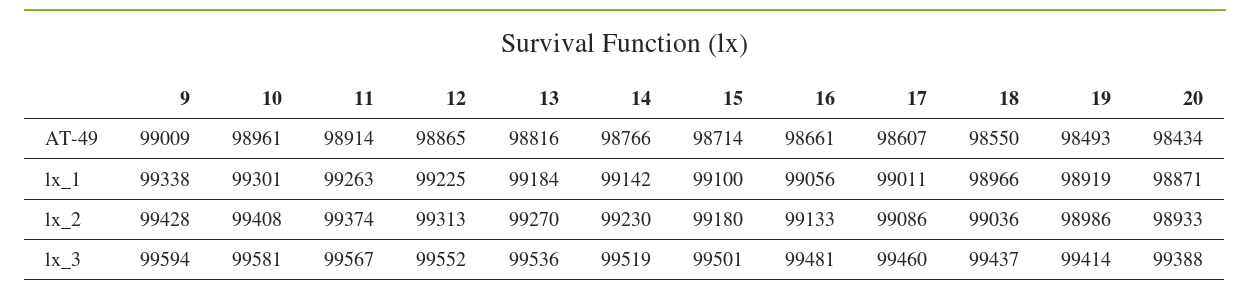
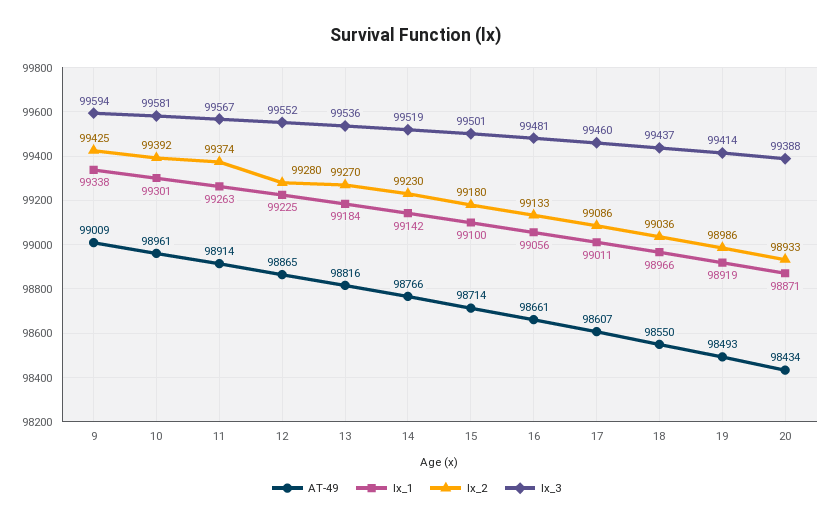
  {
    "AT-49": {
      "9": 99009,
      "10": 98961,
      "11": 98914,
      "12": 98865,
      "13": 98816,
      "14": 98766,
      "15": 98714,
      "16": 98661,
      "17": 98607,
      "18": 98550,
      "19": 98493,
      "20": 98434
    },
    "lx_1": {
      "9": 99338,
      "10": 99301,
      "11": 99263,
      "12": 99225,
      "13": 99184,
      "14": 99142,
      "15": 99100,
      "16": 99056,
      "17": 99011,
      "18": 98966,
      "19": 98919,
      "20": 98871
    },
    "lx_2": {
-     "9": 99428,
+     "9": 99425,
-     "10": 99408,
+     "10": 99392,
      "11": 99374,
-     "12": 99313,
+     "12": 99280,
      "13": 99270,
      "14": 99230,
      "15": 99180,
      "16": 99133,
      "17": 99086,
      "18": 99036,
      "19": 98986,
      "20": 98933
    },
    "lx_3": {
      "9": 99594,
      "10": 99581,
      "11": 99567,
      "12": 99552,
      "13": 99536,
      "14": 99519,
      "15": 99501,
      "16": 99481,
      "17": 99460,
      "18": 99437,
      "19": 99414,
      "20": 99388
    }
  }

